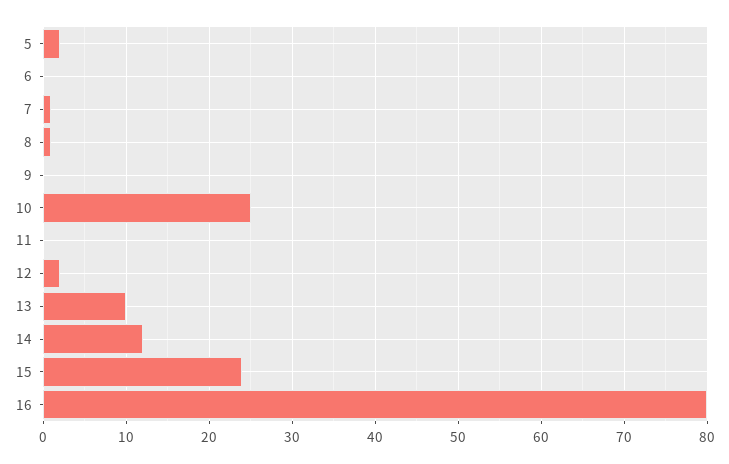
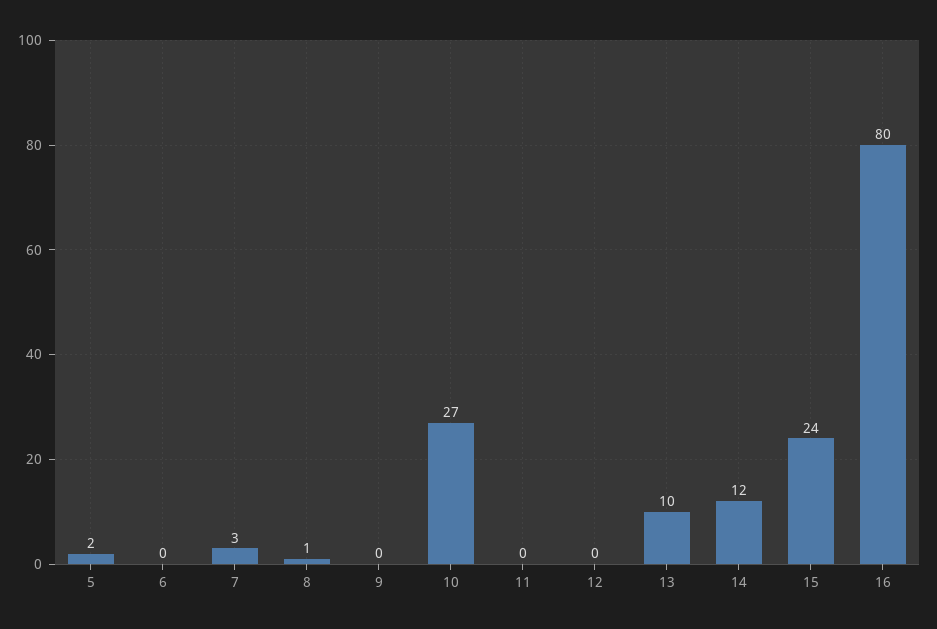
  {
    "5": 2,
    "6": 0,
-   "7": 1,
+   "7": 3,
    "8": 1,
    "9": 0,
-   "10": 25,
+   "10": 27,
    "11": 0,
-   "12": 2,
+   "12": 0,
    "13": 10,
    "14": 12,
    "15": 24,
    "16": 80
  }

